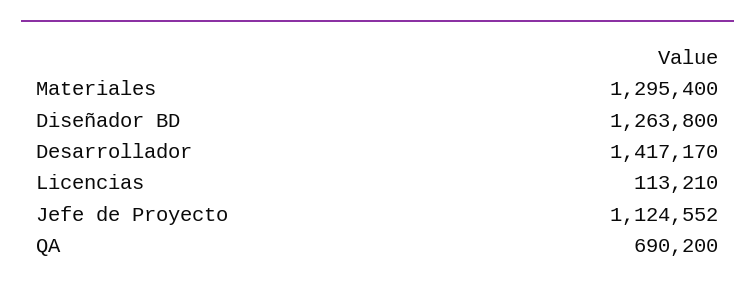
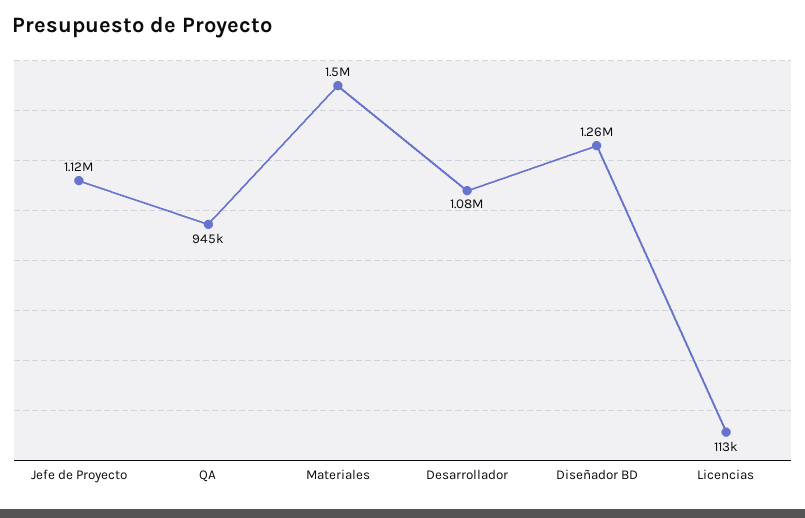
  {
-   "Materiales": 1295400,
+   "Materiales": 1500000,
    "Diseñador BD": 1263800,
-   "Desarrollador": 1417170,
+   "Desarrollador": 1080000,
    "Licencias": 113210,
    "Jefe de Proyecto": 1124552,
-   "QA": 690200
+   "QA": 945000
  }

